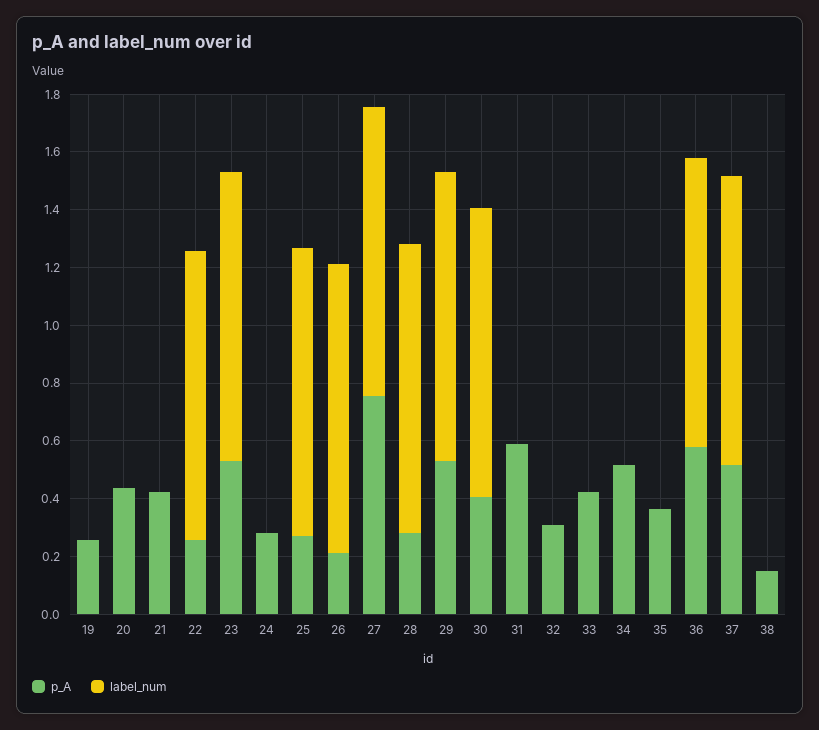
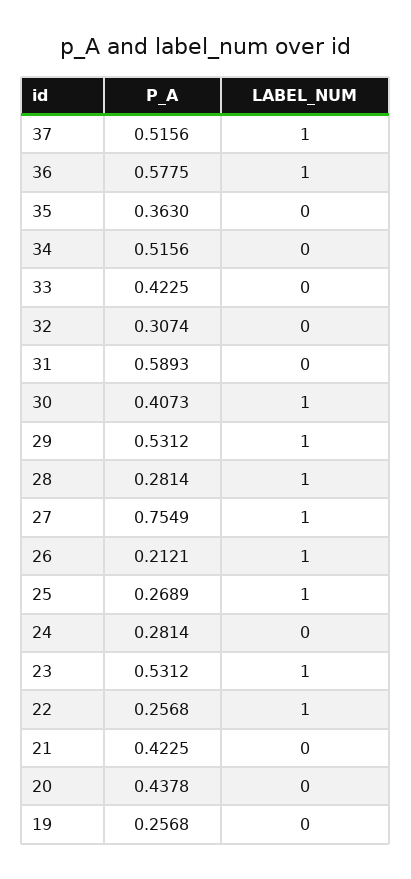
  {
    "p_A": {
      "19": 0.2568,
      "20": 0.4378,
      "21": 0.4225,
      "22": 0.2568,
      "23": 0.5312,
      "24": 0.2814,
      "25": 0.2689,
      "26": 0.2121,
      "27": 0.7549,
      "28": 0.2814,
      "29": 0.5312,
      "30": 0.4073,
      "31": 0.5893,
      "32": 0.3074,
      "33": 0.4225,
      "34": 0.5156,
      "35": 0.363,
      "36": 0.5775,
-     "37": 0.5156,
+     "37": 0.5156
-     "38": 0.15
    },
    "label_num": {
      "19": 0,
      "20": 0,
      "21": 0,
      "22": 1,
      "23": 1,
      "24": 0,
      "25": 1,
      "26": 1,
      "27": 1,
      "28": 1,
      "29": 1,
      "30": 1,
      "31": 0,
      "32": 0,
      "33": 0,
      "34": 0,
      "35": 0,
      "36": 1,
-     "37": 1,
+     "37": 1
-     "38": 0
    }
  }

